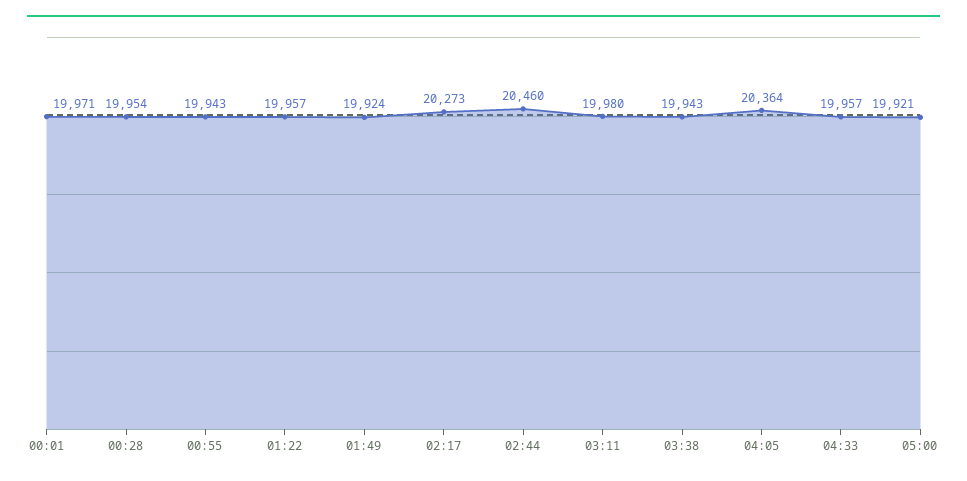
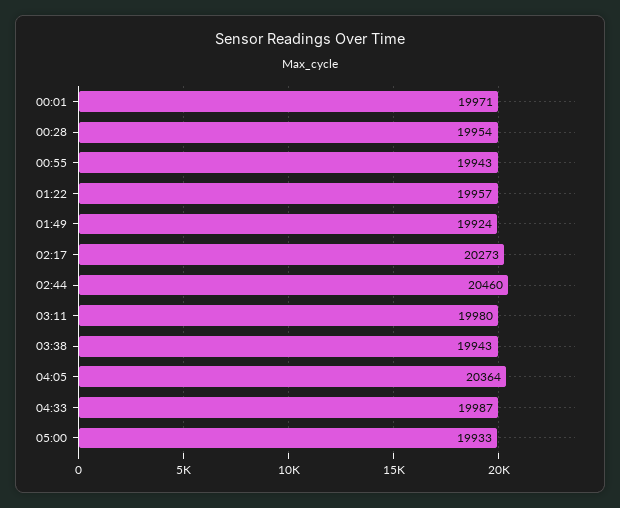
  {
    "00:01": 19971,
    "00:28": 19954,
    "00:55": 19943,
    "01:22": 19957,
    "01:49": 19924,
    "02:17": 20273,
    "02:44": 20460,
    "03:11": 19980,
    "03:38": 19943,
    "04:05": 20364,
-   "04:33": 19957,
+   "04:33": 19987,
-   "05:00": 19921
+   "05:00": 19933
  }

